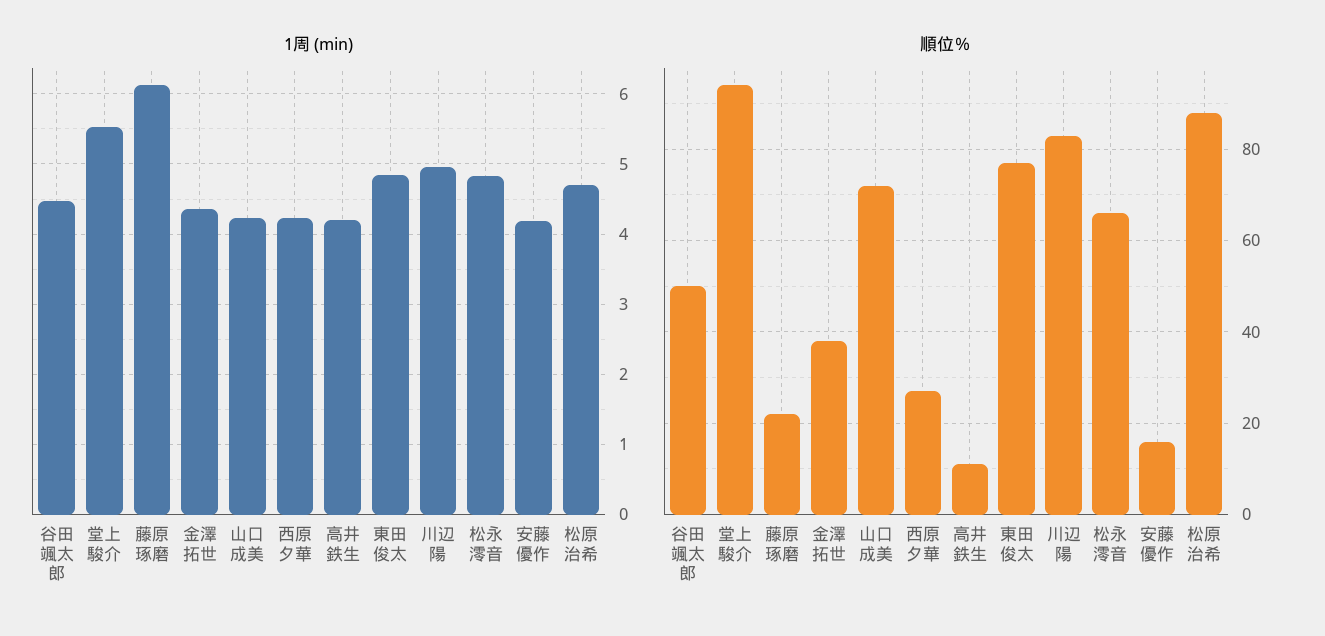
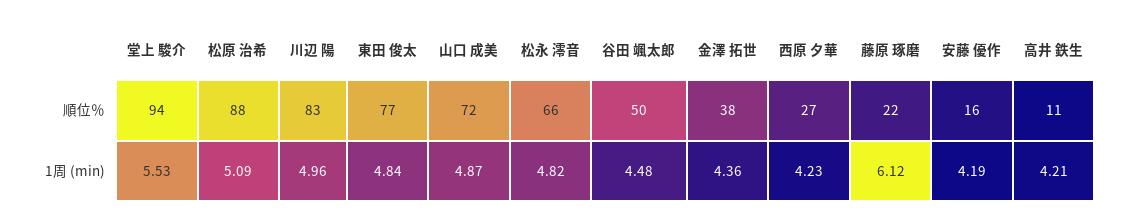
  {
    "1周 (min)": {
      "谷田 颯太郎": 4.48,
      "堂上 駿介": 5.53,
      "藤原 琢磨": 6.12,
      "金澤 拓世": 4.36,
-     "山口 成美": 4.2,
+     "山口 成美": 4.87,
      "西原 夕華": 4.23,
      "高井 鉄生": 4.21,
      "東田 俊太": 4.84,
      "川辺 陽": 4.96,
      "松永 澪音": 4.82,
      "安藤 優作": 4.19,
-     "松原 治希": 4.7
+     "松原 治希": 5.09
    },
    "順位％": {
      "谷田 颯太郎": 50,
      "堂上 駿介": 94,
      "藤原 琢磨": 22,
      "金澤 拓世": 38,
      "山口 成美": 72,
      "西原 夕華": 27,
      "高井 鉄生": 11,
      "東田 俊太": 77,
      "川辺 陽": 83,
      "松永 澪音": 66,
      "安藤 優作": 16,
      "松原 治希": 88
    }
  }

